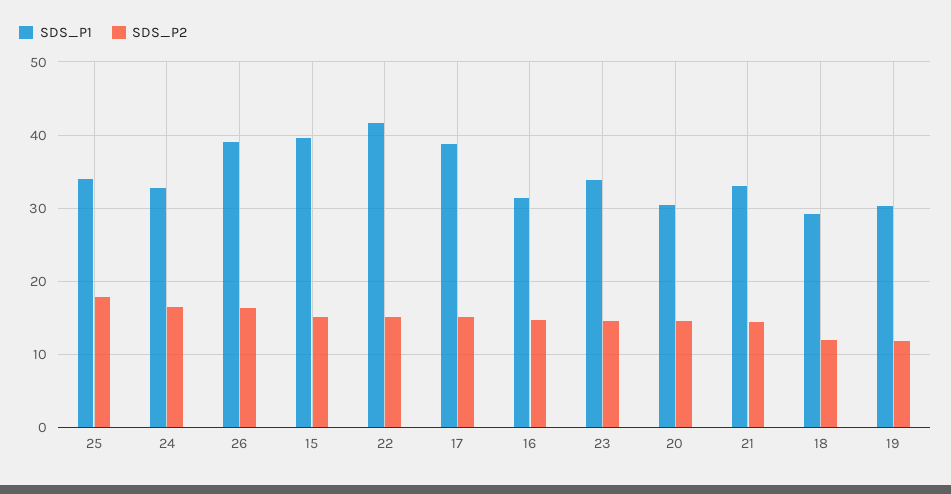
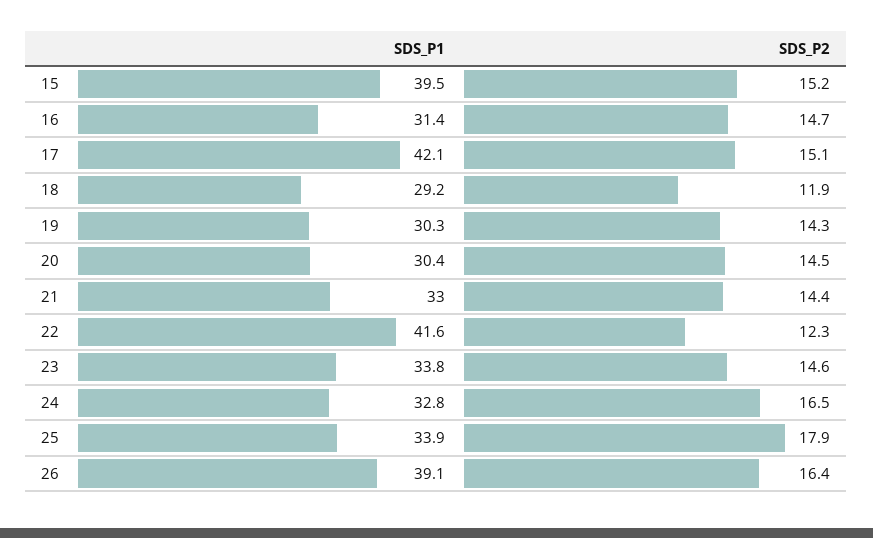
  {
    "SDS_P1": {
      "25": 33.9,
      "24": 32.8,
      "26": 39.1,
      "15": 39.5,
      "22": 41.6,
-     "17": 39,
+     "17": 42.1,
      "16": 31.4,
      "23": 33.8,
      "20": 30.4,
      "21": 33,
      "18": 29.2,
      "19": 30.3
    },
    "SDS_P2": {
      "25": 17.9,
      "24": 16.5,
      "26": 16.4,
      "15": 15.2,
-     "22": 15,
+     "22": 12.3,
      "17": 15.1,
      "16": 14.7,
      "23": 14.6,
      "20": 14.5,
      "21": 14.4,
      "18": 11.9,
-     "19": 12
+     "19": 14.3
    }
  }

